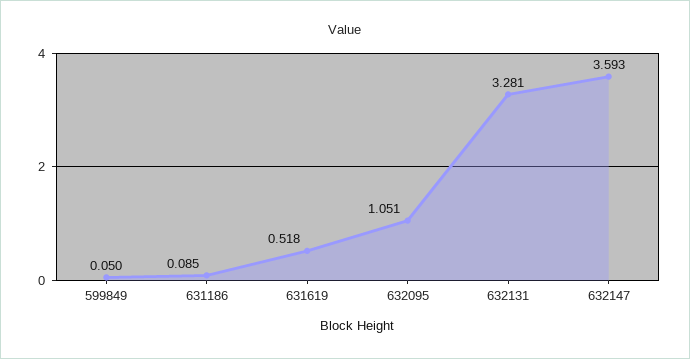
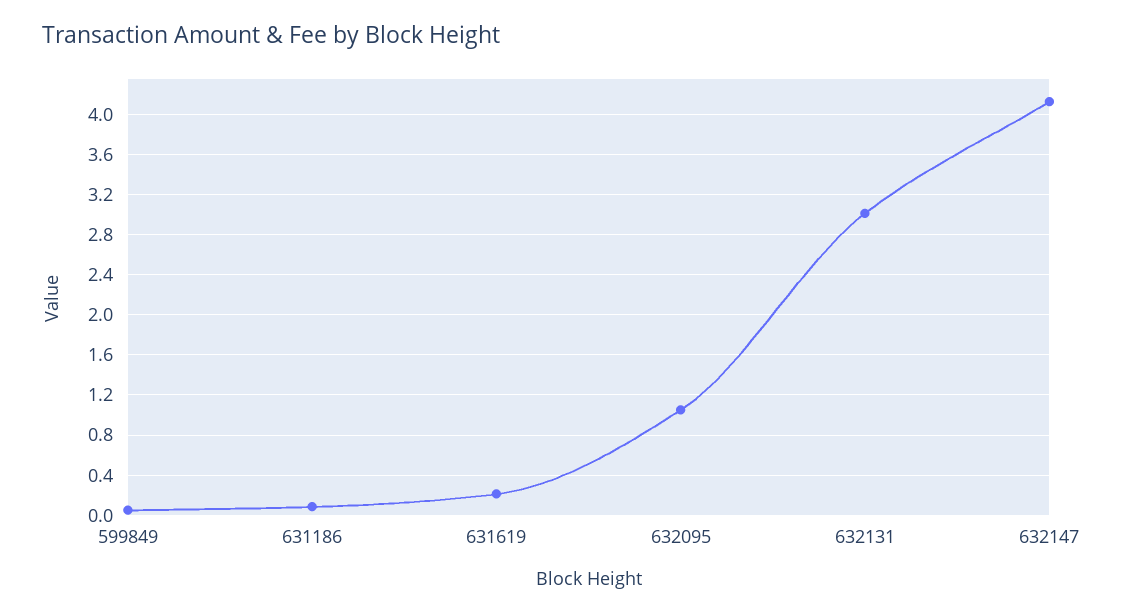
  {
    "599849": 0.05,
    "631186": 0.085,
-   "631619": 0.518,
+   "631619": 0.2,
    "632095": 1.051,
-   "632131": 3.281,
+   "632131": 3,
-   "632147": 3.593
+   "632147": 4.1
  }

